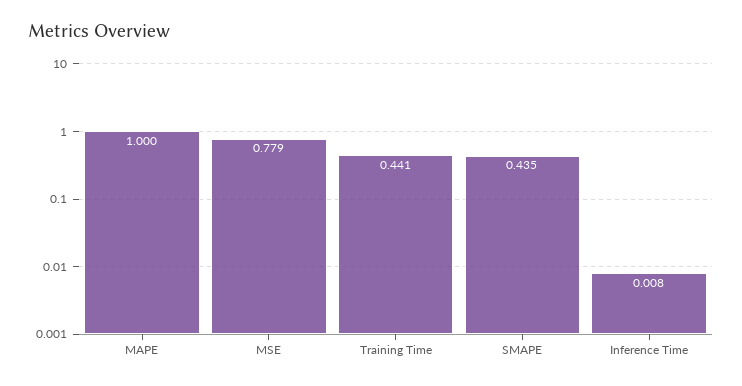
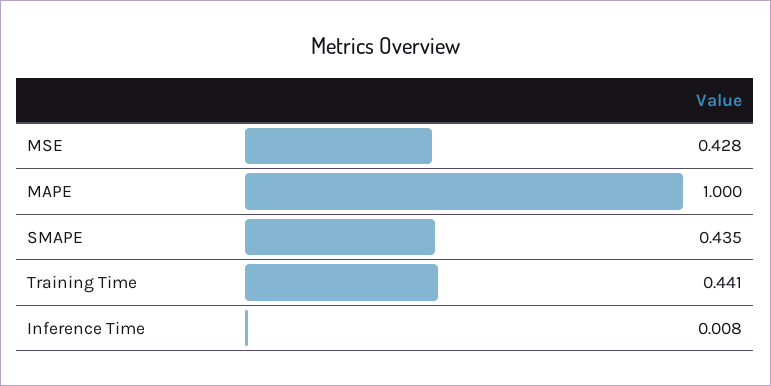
  {
    "MAPE": 1,
-   "MSE": 0.779,
+   "MSE": 0.428,
    "Training Time": 0.441,
    "SMAPE": 0.435,
    "Inference Time": 0.008
  }

